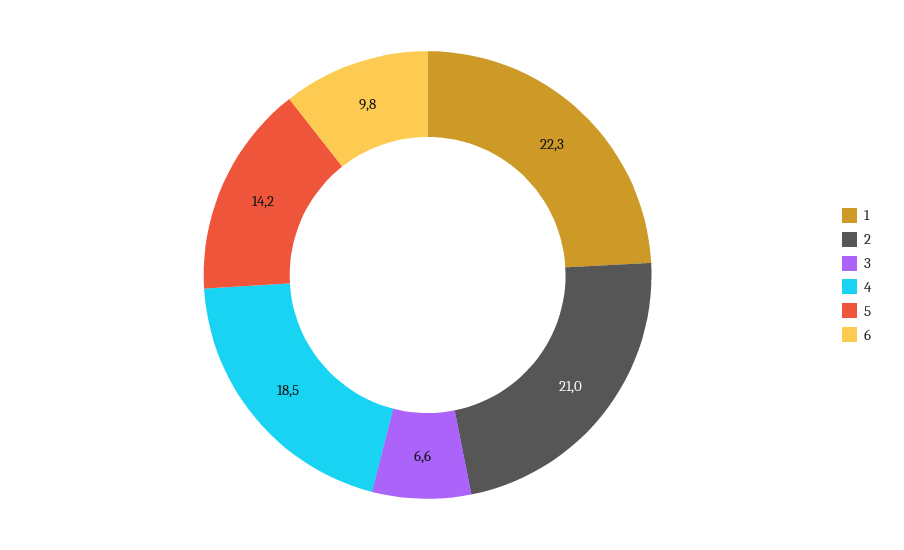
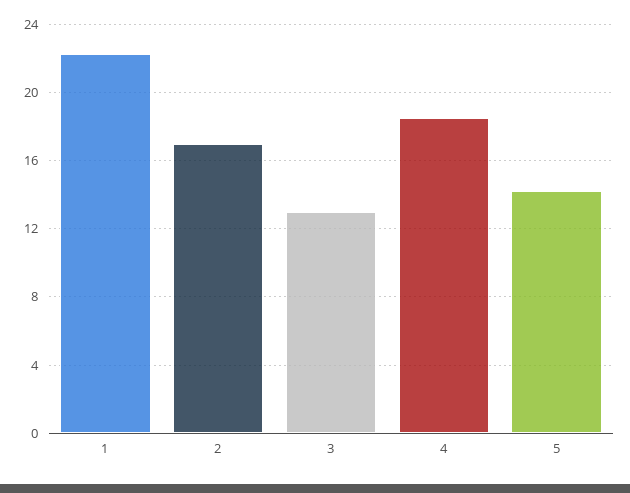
  {
    "1": 22.3,
-   "2": 21,
+   "2": 17,
-   "3": 6.6,
+   "3": 13,
    "4": 18.5,
-   "5": 14.2,
+   "5": 14.2
-   "6": 9.8
  }

